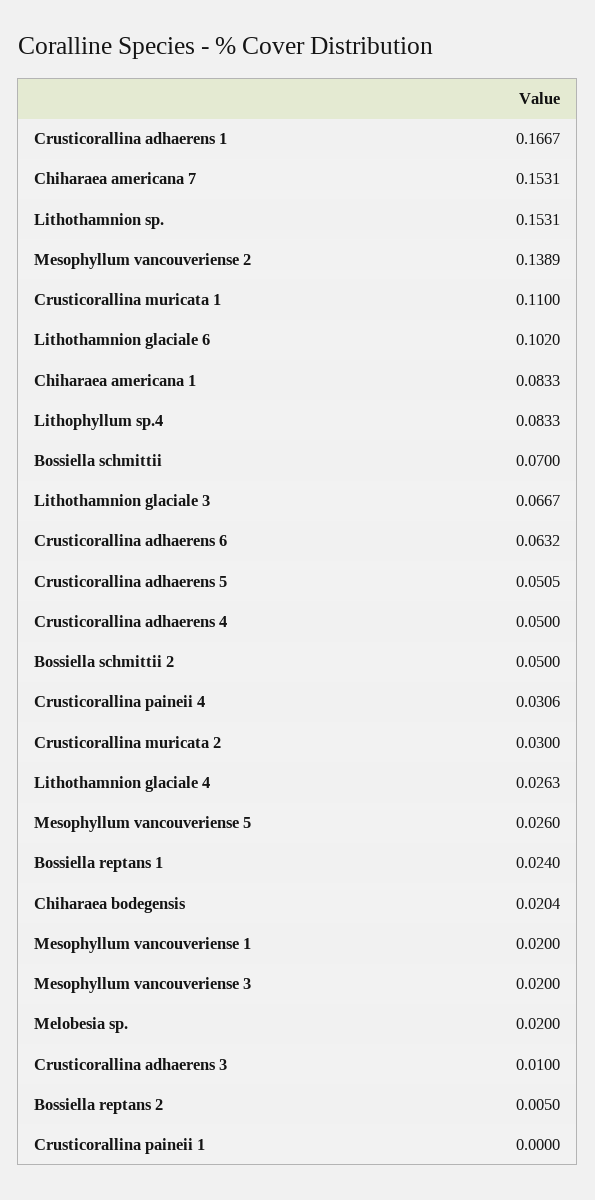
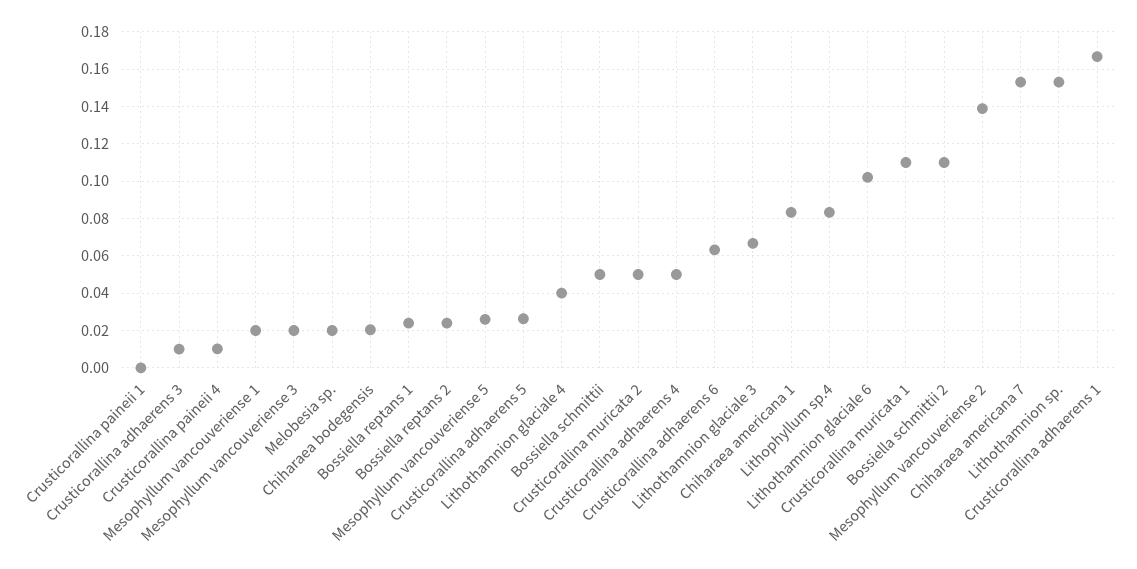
  {
    "Crusticorallina adhaerens 1": 0.1667,
    "Chiharaea americana 7": 0.1531,
    "Lithothamnion sp.": 0.1531,
    "Mesophyllum vancouveriense 2": 0.1389,
    "Crusticorallina muricata 1": 0.11,
    "Lithothamnion glaciale 6": 0.102,
    "Chiharaea americana 1": 0.0833,
    "Lithophyllum sp.4": 0.0833,
-   "Bossiella schmittii": 0.07,
+   "Bossiella schmittii": 0.05,
    "Lithothamnion glaciale 3": 0.0667,
    "Crusticorallina adhaerens 6": 0.0632,
-   "Crusticorallina adhaerens 5": 0.0505,
+   "Crusticorallina adhaerens 5": 0.025,
    "Crusticorallina adhaerens 4": 0.05,
-   "Bossiella schmittii 2": 0.05,
+   "Bossiella schmittii 2": 0.11,
-   "Crusticorallina paineii 4": 0.0306,
+   "Crusticorallina paineii 4": 0.01,
-   "Crusticorallina muricata 2": 0.03,
+   "Crusticorallina muricata 2": 0.05,
-   "Lithothamnion glaciale 4": 0.0263,
+   "Lithothamnion glaciale 4": 0.04,
    "Mesophyllum vancouveriense 5": 0.026,
    "Bossiella reptans 1": 0.024,
    "Chiharaea bodegensis": 0.0204,
    "Mesophyllum vancouveriense 1": 0.02,
    "Mesophyllum vancouveriense 3": 0.02,
    "Melobesia sp.": 0.02,
    "Crusticorallina adhaerens 3": 0.01,
-   "Bossiella reptans 2": 0.005,
+   "Bossiella reptans 2": 0.025,
    "Crusticorallina paineii 1": 0
  }

